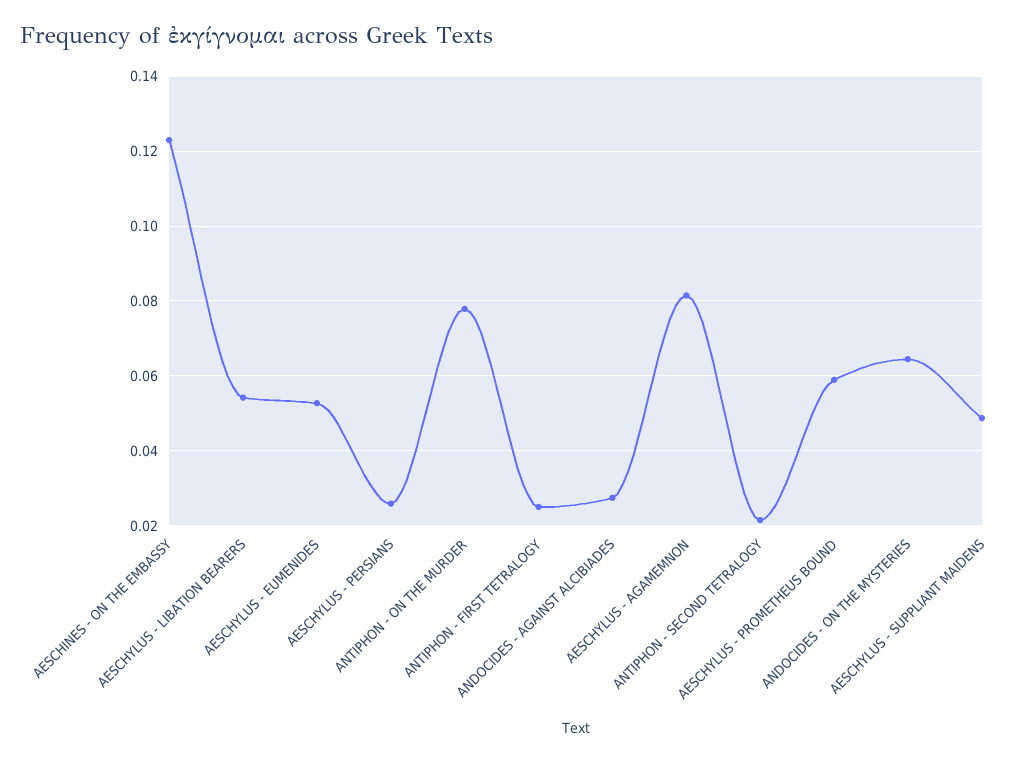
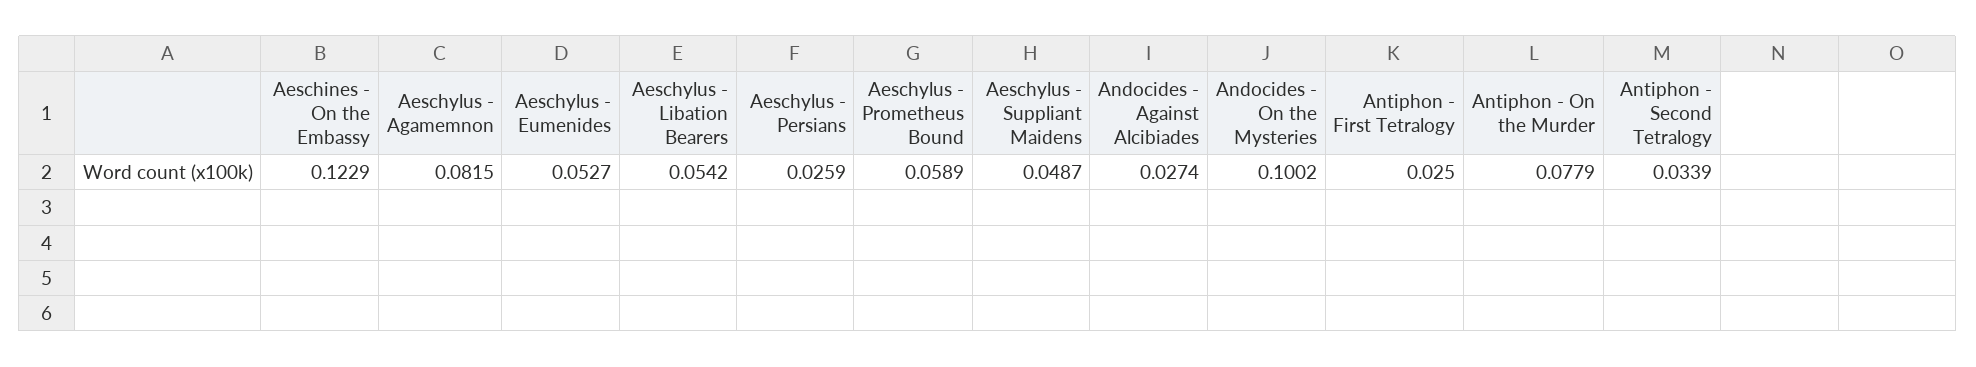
  {
    "AESCHINES - ON THE EMBASSY": 0.1229,
    "AESCHYLUS - LIBATION BEARERS": 0.0542,
    "AESCHYLUS - EUMENIDES": 0.0527,
    "AESCHYLUS - PERSIANS": 0.0259,
    "ANTIPHON - ON THE MURDER": 0.0779,
    "ANTIPHON - FIRST TETRALOGY": 0.025,
    "ANDOCIDES - AGAINST ALCIBIADES": 0.0274,
    "AESCHYLUS - AGAMEMNON": 0.0815,
-   "ANTIPHON - SECOND TETRALOGY": 0.022,
+   "ANTIPHON - SECOND TETRALOGY": 0.0339,
    "AESCHYLUS - PROMETHEUS BOUND": 0.0589,
-   "ANDOCIDES - ON THE MYSTERIES": 0.064,
+   "ANDOCIDES - ON THE MYSTERIES": 0.1002,
    "AESCHYLUS - SUPPLIANT MAIDENS": 0.0487
  }

